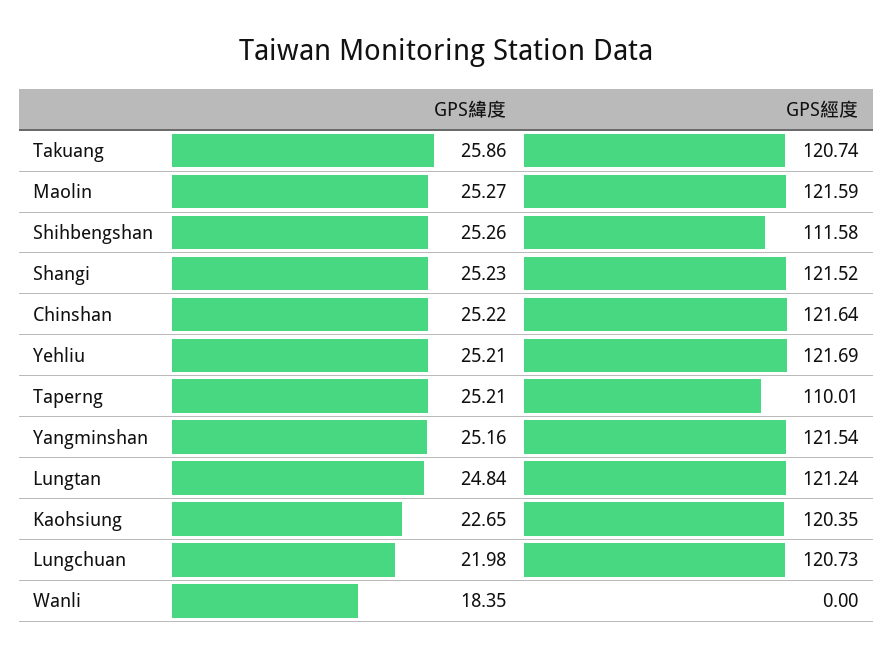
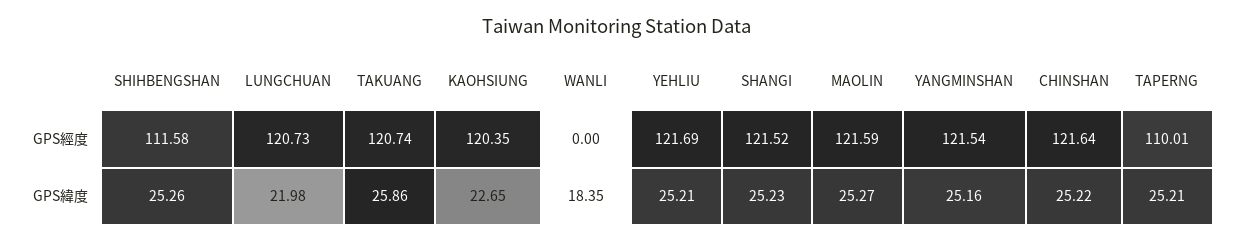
  {
    "GPS緯度": {
      "Takuang": 25.86,
      "Maolin": 25.27,
      "Shihbengshan": 25.26,
      "Shangi": 25.23,
      "Chinshan": 25.22,
      "Yehliu": 25.21,
      "Taperng": 25.21,
      "Yangminshan": 25.16,
-     "Lungtan": 24.84,
      "Kaohsiung": 22.65,
      "Lungchuan": 21.98,
      "Wanli": 18.35
    },
    "GPS經度": {
      "Takuang": 120.74,
      "Maolin": 121.59,
      "Shihbengshan": 111.58,
      "Shangi": 121.52,
      "Chinshan": 121.64,
      "Yehliu": 121.69,
      "Taperng": 110.01,
      "Yangminshan": 121.54,
-     "Lungtan": 121.24,
      "Kaohsiung": 120.35,
      "Lungchuan": 120.73,
      "Wanli": 0
    }
  }

